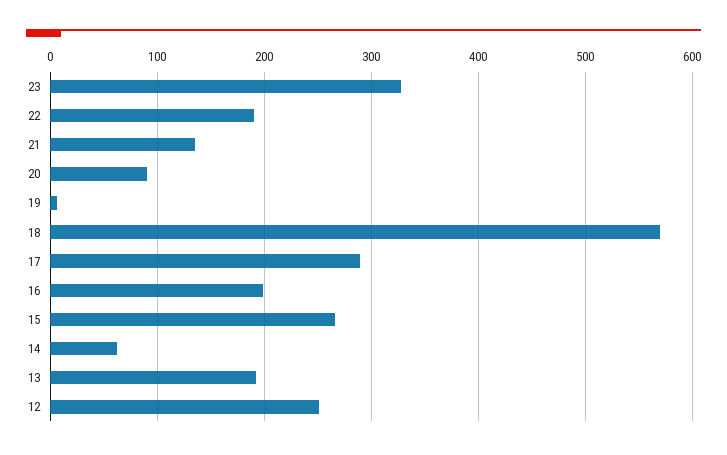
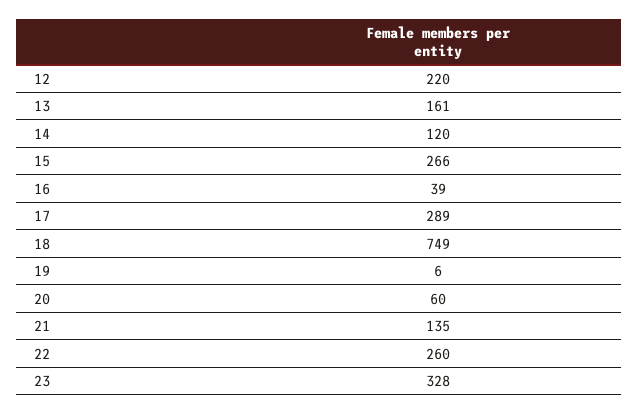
  {
    "23": 328,
-   "22": 190,
+   "22": 260,
    "21": 135,
-   "20": 90,
+   "20": 60,
    "19": 6,
-   "18": 570,
+   "18": 749,
    "17": 289,
-   "16": 200,
+   "16": 39,
    "15": 266,
-   "14": 60,
+   "14": 120,
-   "13": 190,
+   "13": 161,
-   "12": 250
+   "12": 220
  }

